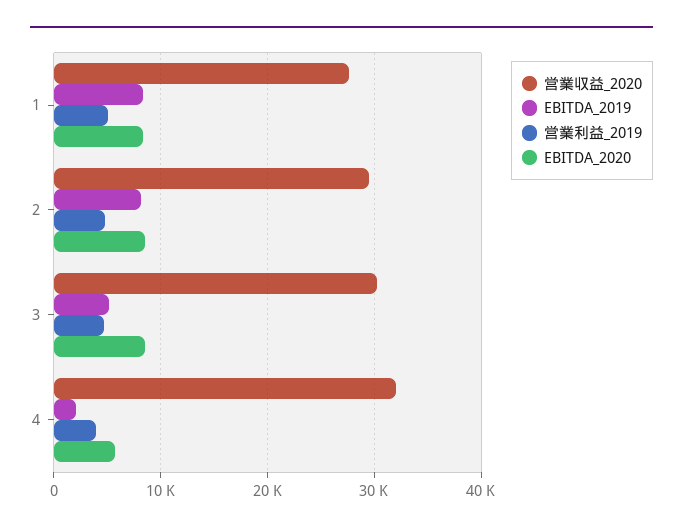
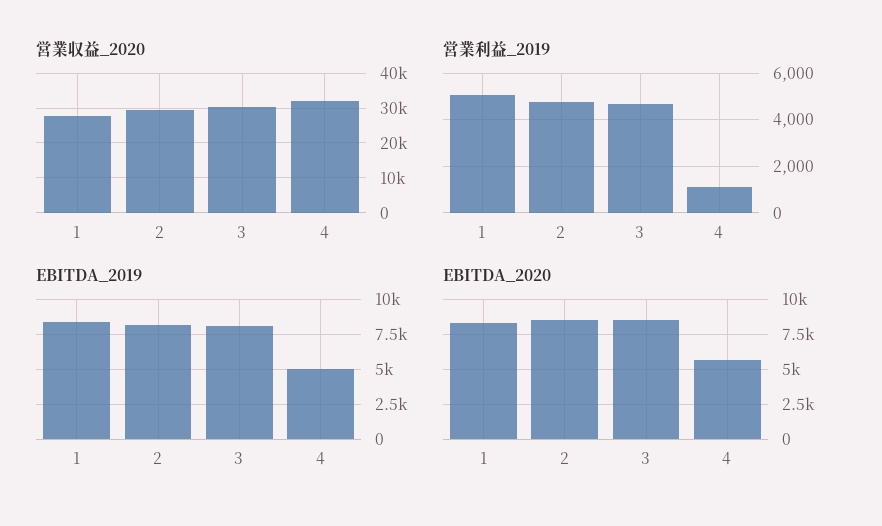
  {
    "営業収益_2020": {
      "1": 28000,
      "2": 29000,
      "3": 30000,
      "4": 32000
    },
    "EBITDA_2019": {
      "1": 8500,
      "2": 8000,
-     "3": 5000,
+     "3": 8000,
-     "4": 2000
+     "4": 5000
    },
    "営業利益_2019": {
      "1": 5000,
      "2": 5000,
      "3": 4500,
-     "4": 4000
+     "4": 1000
    },
    "EBITDA_2020": {
      "1": 8500,
      "2": 8500,
      "3": 8500,
      "4": 5500
    }
  }

